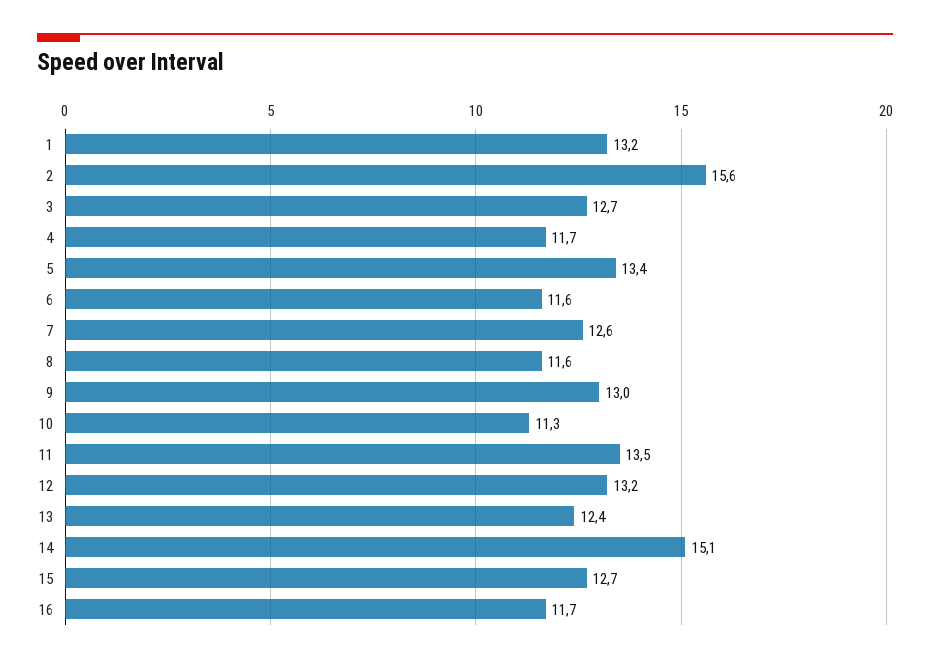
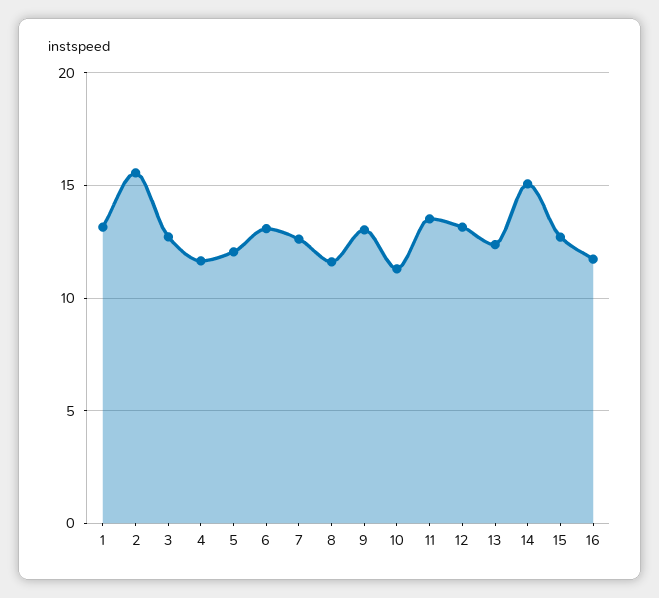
  {
    "1": 13.2,
    "2": 15.6,
    "3": 12.7,
    "4": 11.7,
-   "5": 13.4,
+   "5": 12,
-   "6": 11.6,
+   "6": 13,
    "7": 12.6,
    "8": 11.6,
    "9": 13,
    "10": 11.3,
    "11": 13.5,
    "12": 13.2,
    "13": 12.4,
    "14": 15.1,
    "15": 12.7,
    "16": 11.7
  }

